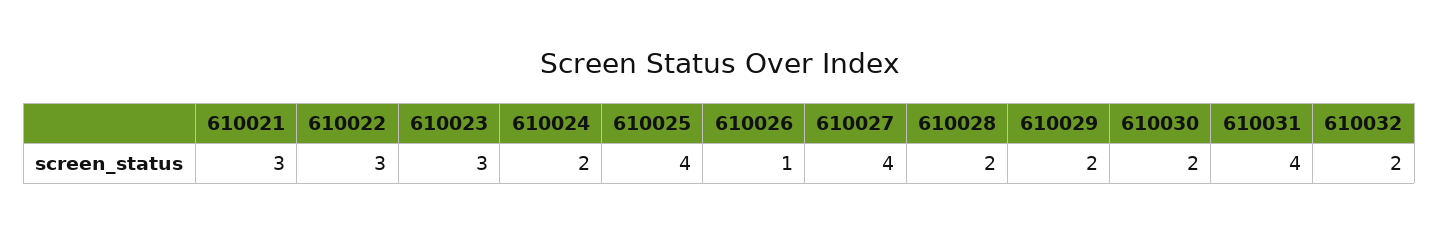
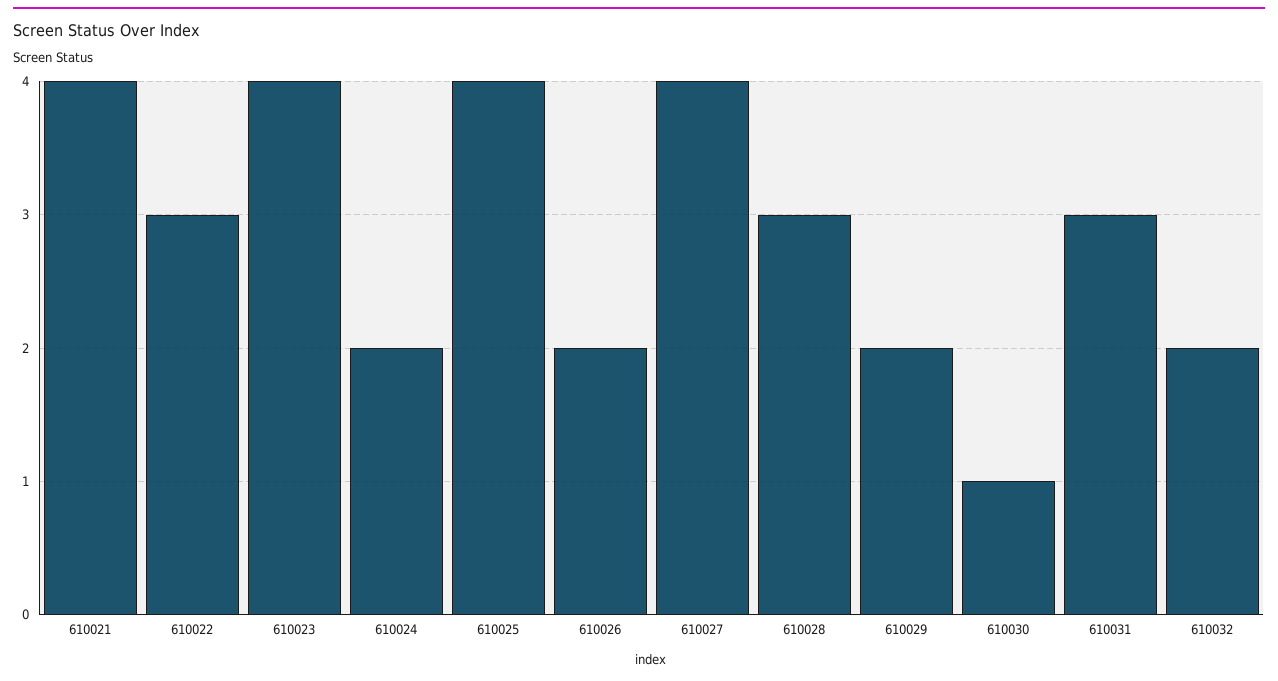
  {
-   "610021": 3,
+   "610021": 4,
    "610022": 3,
-   "610023": 3,
+   "610023": 4,
    "610024": 2,
    "610025": 4,
-   "610026": 1,
+   "610026": 2,
    "610027": 4,
-   "610028": 2,
+   "610028": 3,
    "610029": 2,
-   "610030": 2,
+   "610030": 1,
-   "610031": 4,
+   "610031": 3,
    "610032": 2
  }

